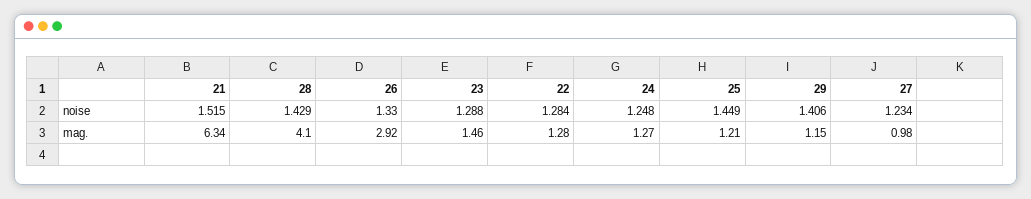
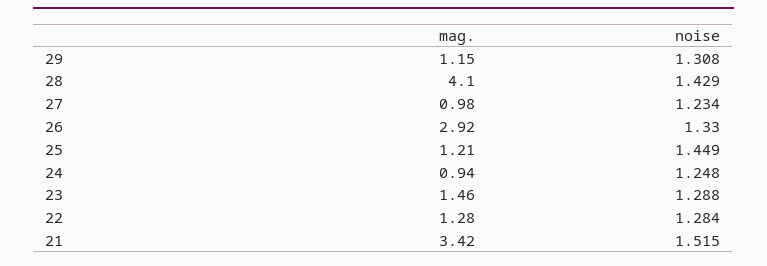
  {
    "21": {
      "noise": 1.515,
-     "mag.": 6.34
+     "mag.": 3.42
    },
    "28": {
      "noise": 1.429,
      "mag.": 4.1
    },
    "26": {
      "noise": 1.33,
      "mag.": 2.92
    },
    "23": {
      "noise": 1.288,
      "mag.": 1.46
    },
    "22": {
      "noise": 1.284,
      "mag.": 1.28
    },
    "24": {
      "noise": 1.248,
-     "mag.": 1.27
+     "mag.": 0.94
    },
    "25": {
      "noise": 1.449,
      "mag.": 1.21
    },
    "29": {
-     "noise": 1.406,
+     "noise": 1.308,
      "mag.": 1.15
    },
    "27": {
      "noise": 1.234,
      "mag.": 0.98
    }
  }

